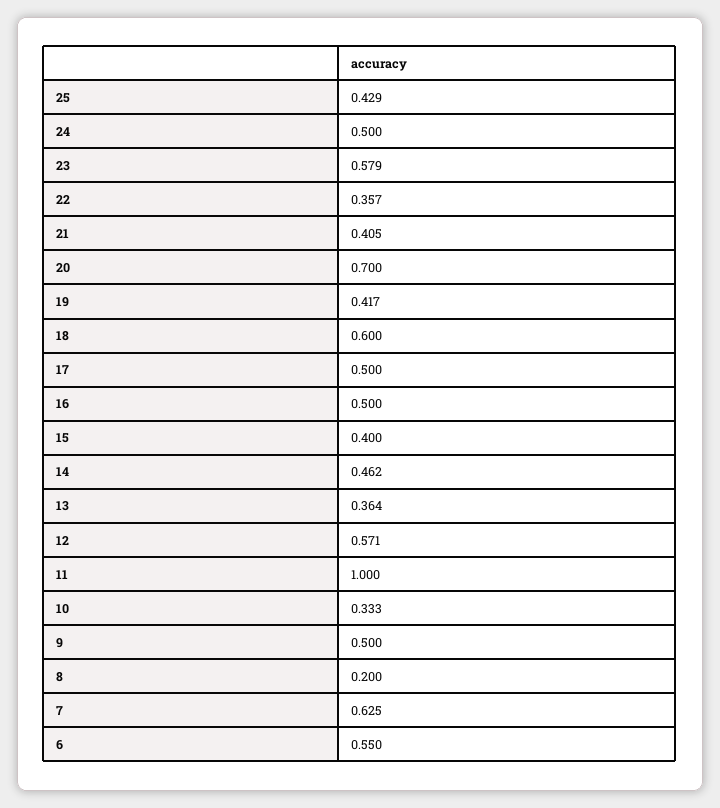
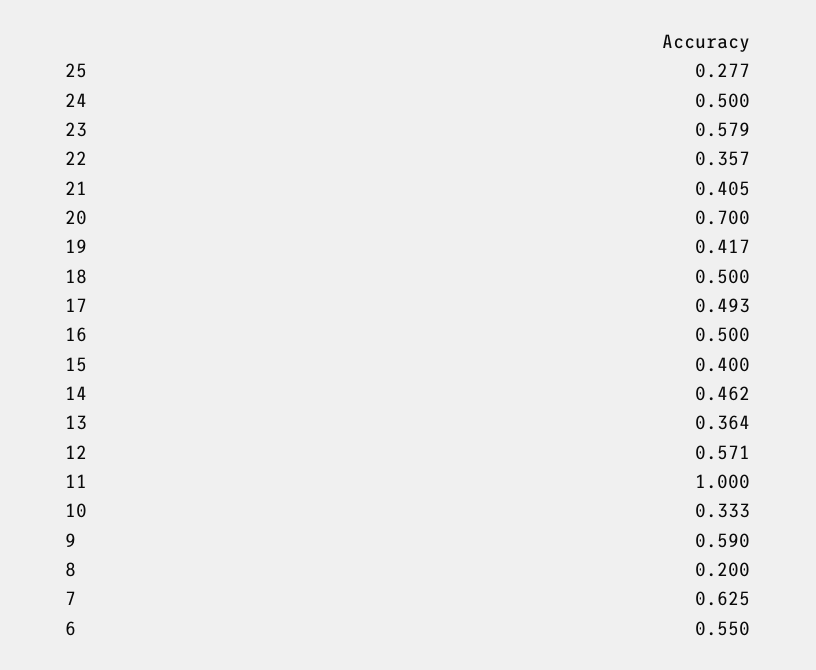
  {
-   "25": 0.429,
+   "25": 0.277,
    "24": 0.5,
    "23": 0.579,
    "22": 0.357,
    "21": 0.405,
    "20": 0.7,
    "19": 0.417,
-   "18": 0.6,
+   "18": 0.5,
-   "17": 0.5,
+   "17": 0.493,
    "16": 0.5,
    "15": 0.4,
    "14": 0.462,
    "13": 0.364,
    "12": 0.571,
    "11": 1,
    "10": 0.333,
-   "9": 0.5,
+   "9": 0.59,
    "8": 0.2,
    "7": 0.625,
    "6": 0.55
  }

